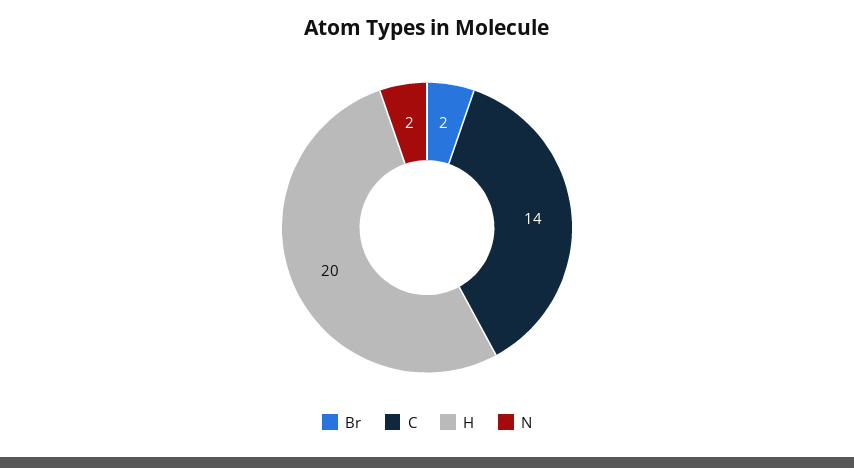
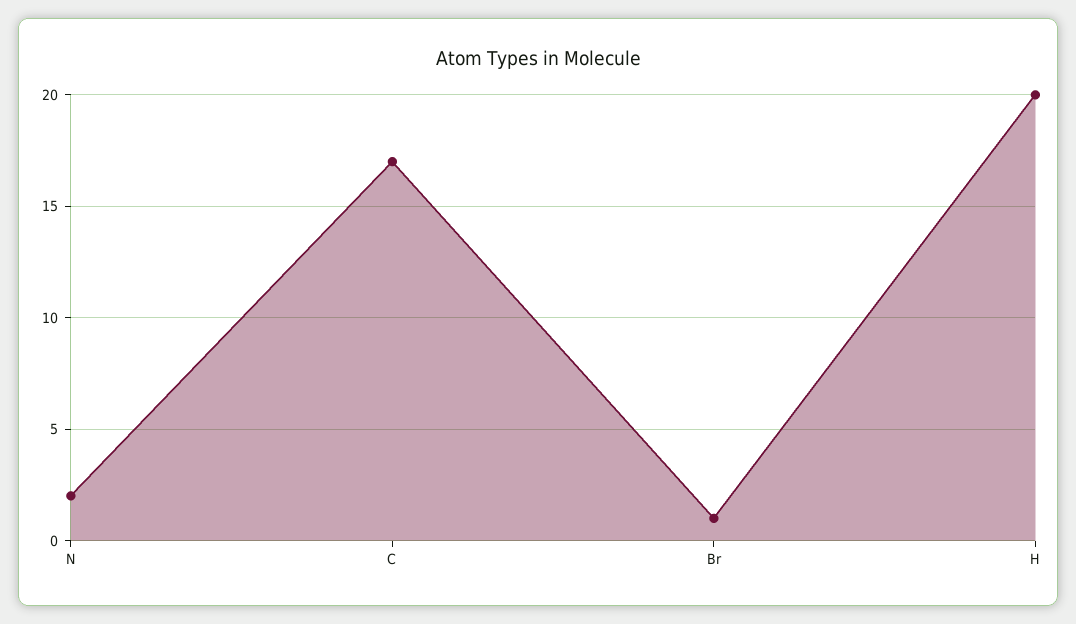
  {
-   "Br": 2,
+   "Br": 1,
-   "C": 14,
+   "C": 17,
    "H": 20,
    "N": 2
  }

